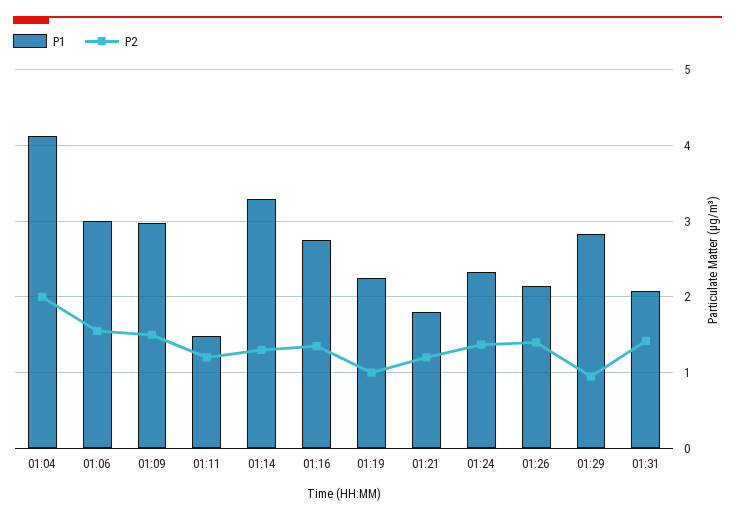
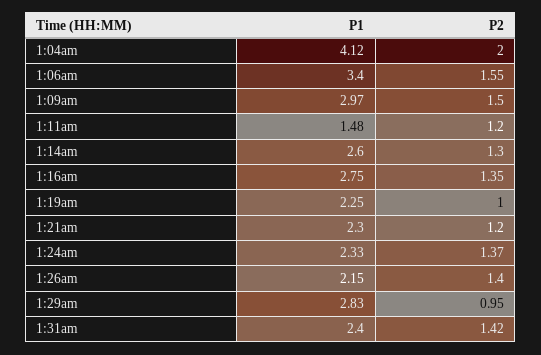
  {
    "P1": {
      "01:04": 4.12,
-     "01:06": 3,
+     "01:06": 3.4,
      "01:09": 2.97,
      "01:11": 1.48,
-     "01:14": 3.3,
+     "01:14": 2.6,
      "01:16": 2.75,
      "01:19": 2.25,
-     "01:21": 1.8,
+     "01:21": 2.3,
      "01:24": 2.33,
      "01:26": 2.15,
      "01:29": 2.83,
-     "01:31": 2.1
+     "01:31": 2.4
    },
    "P2": {
      "01:04": 2,
      "01:06": 1.55,
      "01:09": 1.5,
      "01:11": 1.2,
      "01:14": 1.3,
      "01:16": 1.35,
      "01:19": 1,
      "01:21": 1.2,
      "01:24": 1.37,
      "01:26": 1.4,
      "01:29": 0.95,
      "01:31": 1.42
    }
  }

